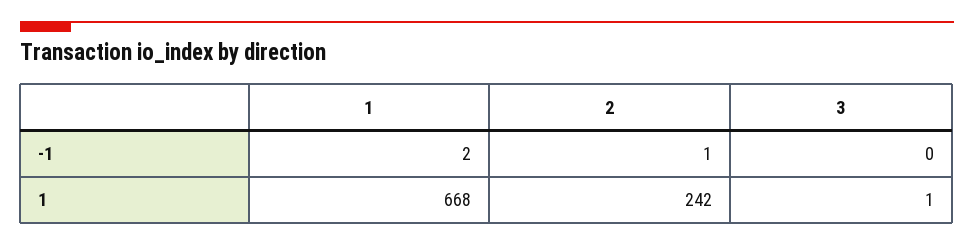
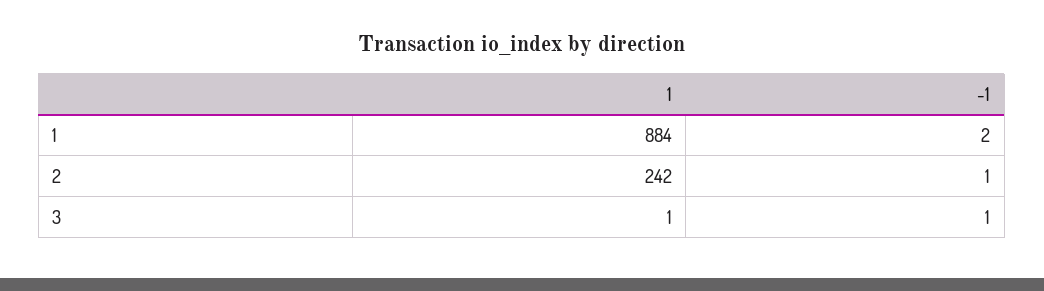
  {
    "1": {
      "-1": 2,
-     "1": 668
+     "1": 884
    },
    "2": {
      "-1": 1,
      "1": 242
    },
    "3": {
-     "-1": 0,
+     "-1": 1,
      "1": 1
    }
  }

